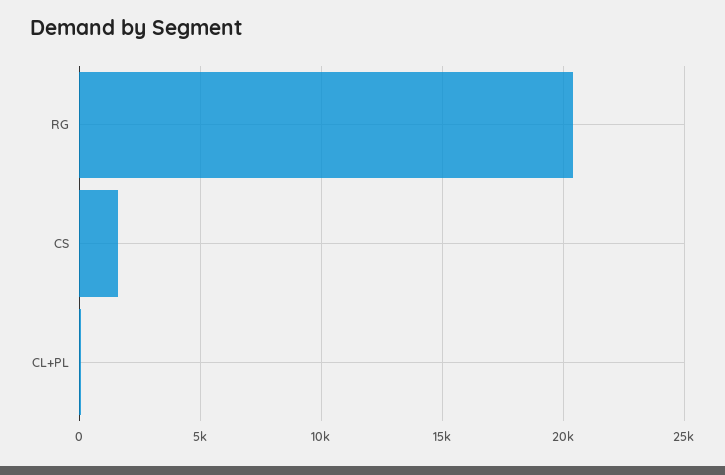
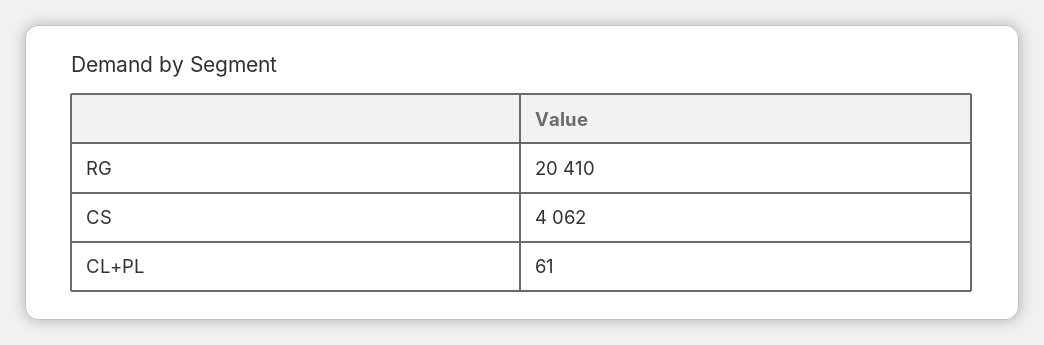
  {
    "RG": 20410,
-   "CS": 1500,
+   "CS": 4062,
    "CL+PL": 61
  }

